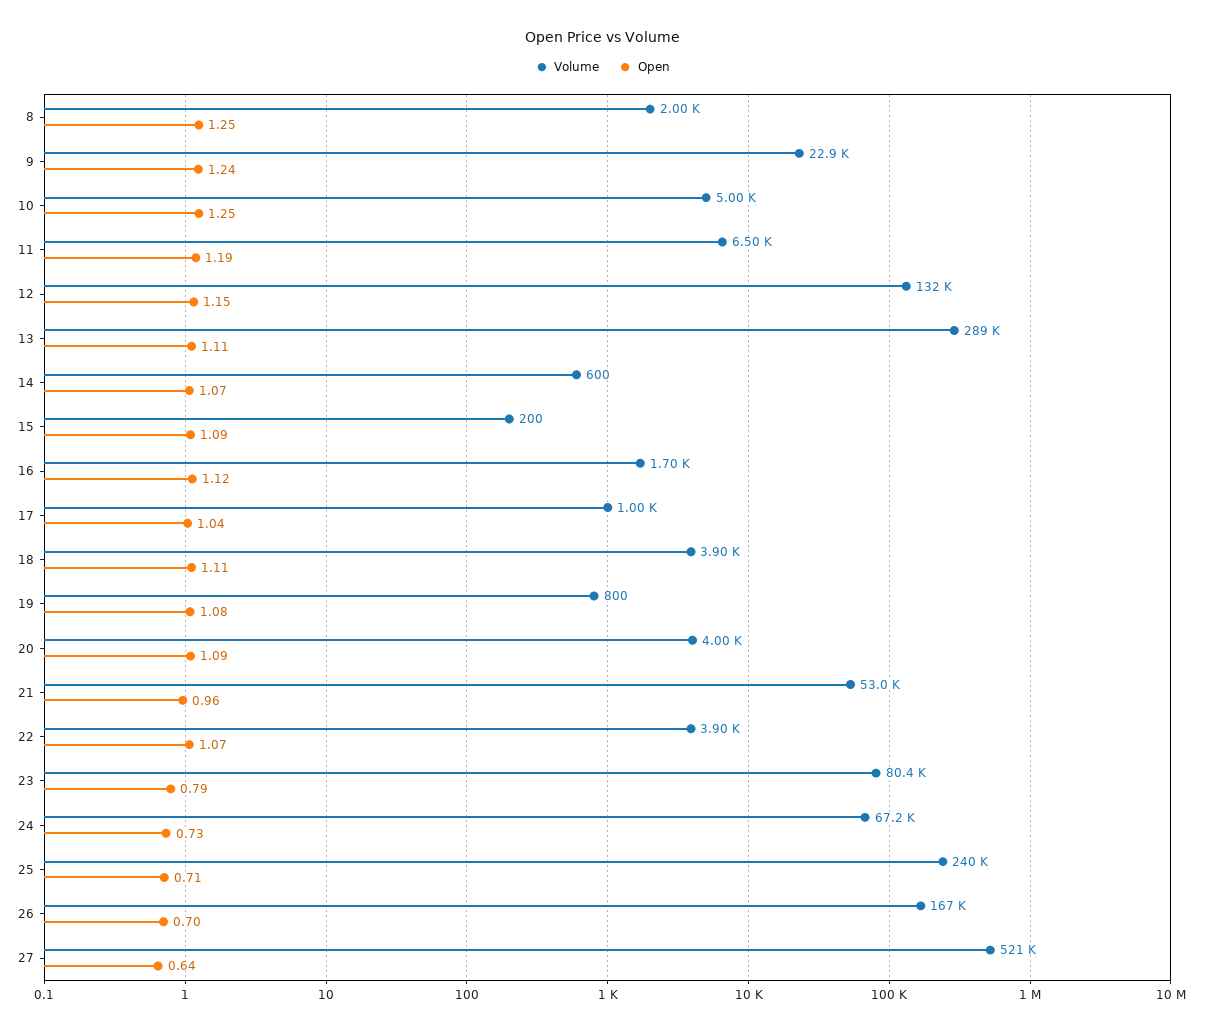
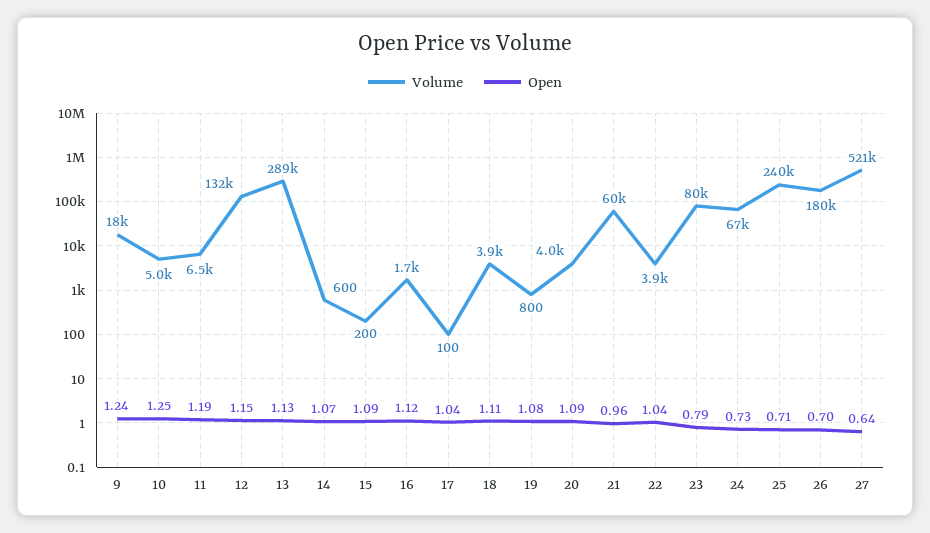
  {
    "Volume": {
-     "8": 2000,
-     "9": 22900,
+     "9": 18000,
      "10": 5000,
      "11": 6500,
      "12": 132000,
      "13": 289000,
      "14": 600,
      "15": 200,
      "16": 1700,
-     "17": 1000,
+     "17": 100,
      "18": 3900,
      "19": 800,
      "20": 4000,
-     "21": 53000,
+     "21": 60000,
      "22": 3900,
      "23": 80400,
      "24": 67200,
      "25": 240000,
-     "26": 167000,
+     "26": 180000,
      "27": 521000
    },
    "Open": {
-     "8": 1.25,
      "9": 1.24,
      "10": 1.25,
      "11": 1.19,
      "12": 1.15,
-     "13": 1.11,
+     "13": 1.13,
      "14": 1.07,
      "15": 1.09,
      "16": 1.12,
      "17": 1.04,
      "18": 1.11,
      "19": 1.08,
      "20": 1.09,
      "21": 0.96,
-     "22": 1.07,
+     "22": 1.04,
      "23": 0.79,
      "24": 0.73,
      "25": 0.71,
      "26": 0.7,
      "27": 0.64
    }
  }

